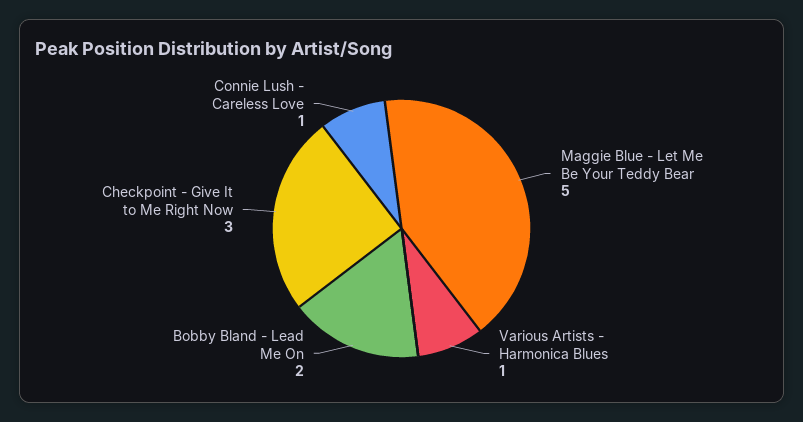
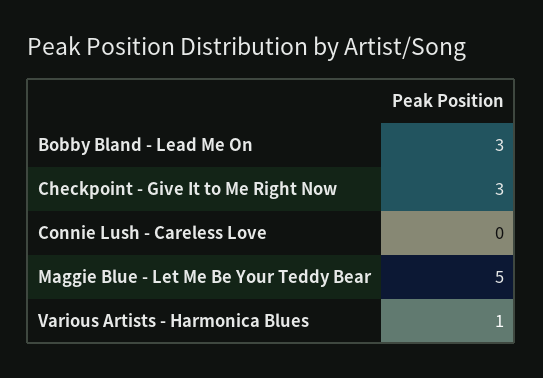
  {
    "Maggie Blue - Let Me Be Your Teddy Bear": 5,
    "Various Artists - Harmonica Blues": 1,
-   "Bobby Bland - Lead Me On": 2,
+   "Bobby Bland - Lead Me On": 3,
    "Checkpoint - Give It to Me Right Now": 3,
-   "Connie Lush - Careless Love": 1
+   "Connie Lush - Careless Love": 0
  }

